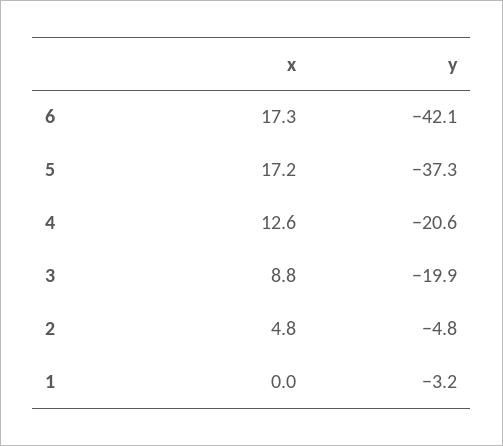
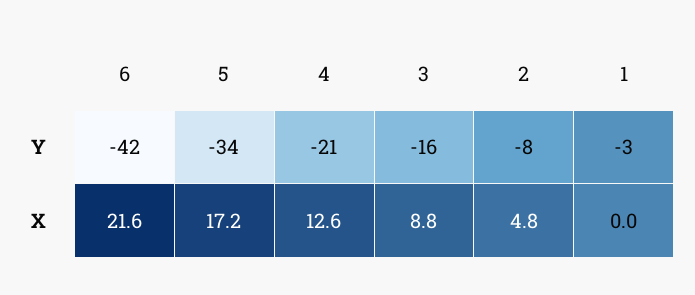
  {
    "x": {
-     "6": 17.3,
+     "6": 21.6,
      "5": 17.2,
      "4": 12.6,
      "3": 8.8,
      "2": 4.8,
      "1": 0
    },
    "y": {
      "6": -42.1,
-     "5": -37.3,
+     "5": -34,
      "4": -20.6,
-     "3": -19.9,
+     "3": -16,
-     "2": -4.8,
+     "2": -8,
      "1": -3.2
    }
  }

